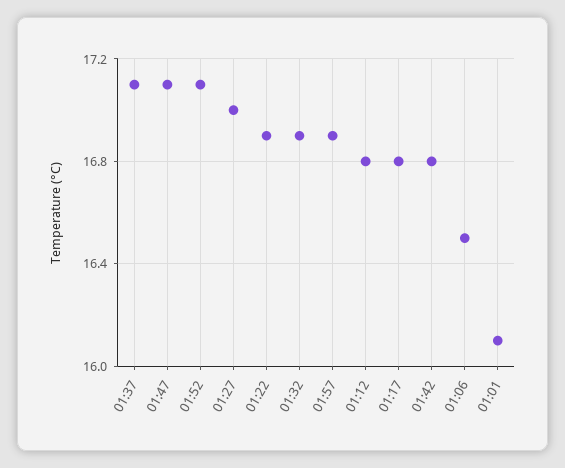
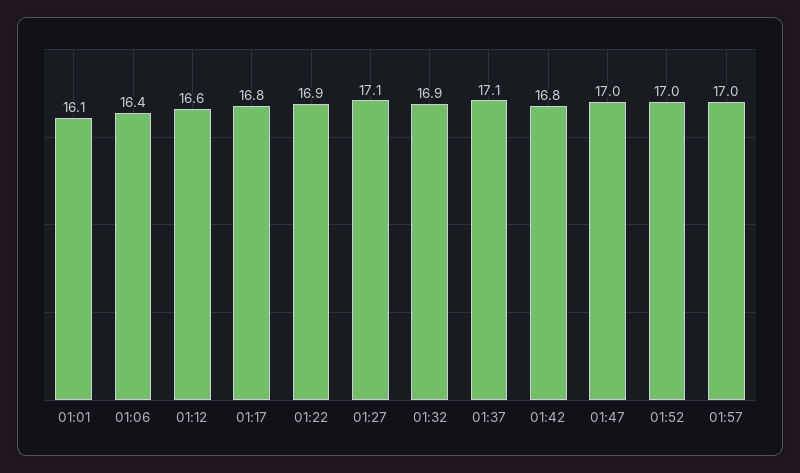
  {
    "01:37": 17.1,
-   "01:47": 17.1,
+   "01:47": 17,
-   "01:52": 17.1,
+   "01:52": 17,
-   "01:27": 17,
+   "01:27": 17.1,
    "01:22": 16.9,
    "01:32": 16.9,
-   "01:57": 16.9,
+   "01:57": 17,
-   "01:12": 16.8,
+   "01:12": 16.6,
    "01:17": 16.8,
    "01:42": 16.8,
-   "01:06": 16.5,
+   "01:06": 16.4,
    "01:01": 16.1
  }

